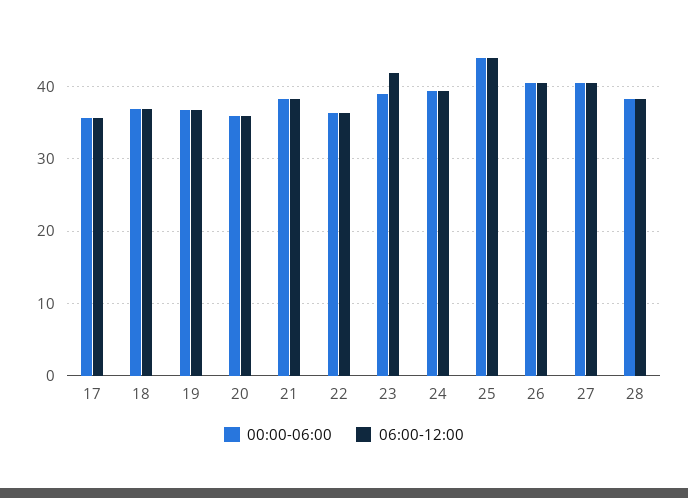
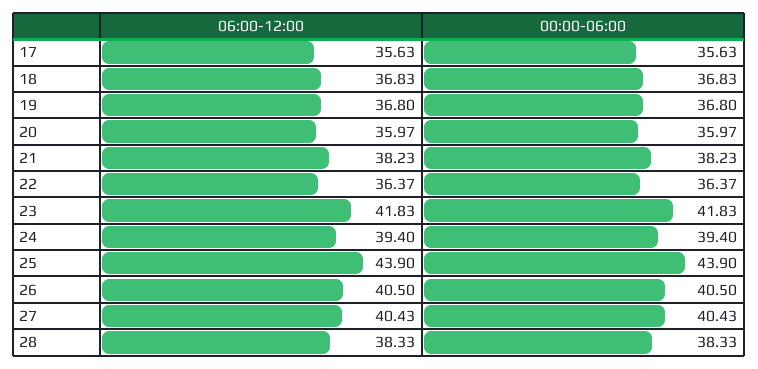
  {
    "00:00-06:00": {
      "17": 35.63,
      "18": 36.83,
      "19": 36.8,
      "20": 35.97,
      "21": 38.23,
      "22": 36.37,
-     "23": 39,
+     "23": 41.83,
      "24": 39.4,
      "25": 43.9,
      "26": 40.5,
      "27": 40.43,
      "28": 38.33
    },
    "06:00-12:00": {
      "17": 35.63,
      "18": 36.83,
      "19": 36.8,
      "20": 35.97,
      "21": 38.23,
      "22": 36.37,
      "23": 41.83,
      "24": 39.4,
      "25": 43.9,
      "26": 40.5,
      "27": 40.43,
      "28": 38.33
    }
  }

